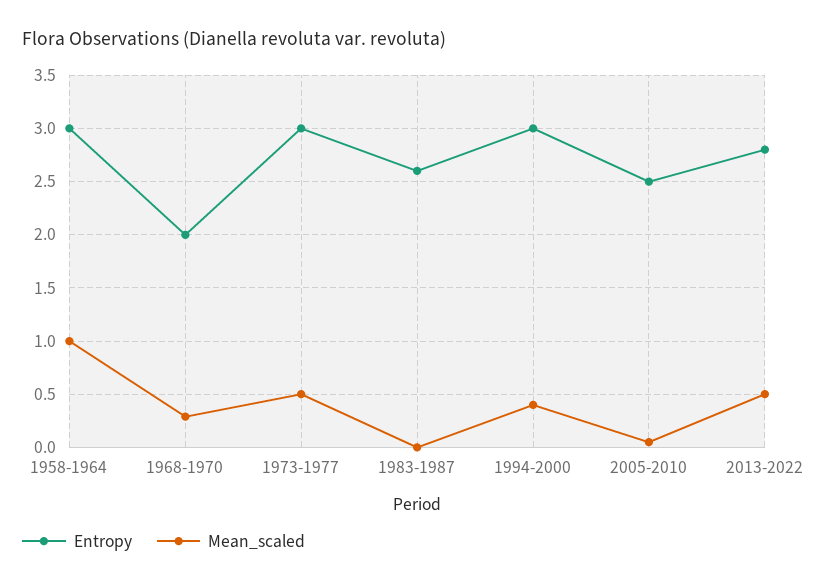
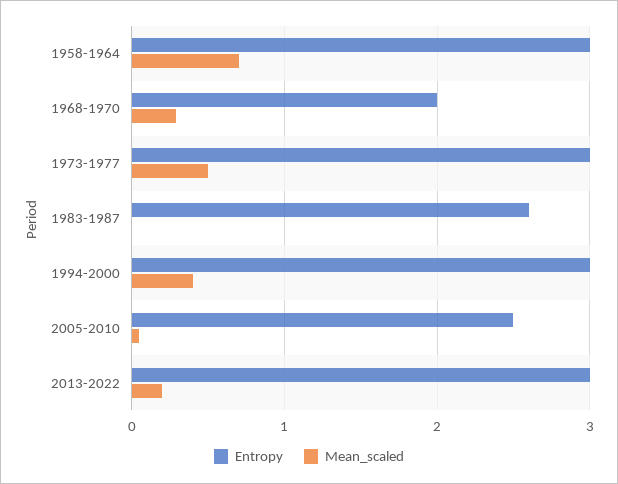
  {
    "Entropy": {
      "1958-1964": 3,
      "1968-1970": 2,
      "1973-1977": 3,
      "1983-1987": 2.6,
      "1994-2000": 3,
      "2005-2010": 2.5,
-     "2013-2022": 2.8
+     "2013-2022": 3
    },
    "Mean_scaled": {
-     "1958-1964": 1,
+     "1958-1964": 0.7,
      "1968-1970": 0.3,
      "1973-1977": 0.5,
      "1983-1987": 0,
      "1994-2000": 0.4,
      "2005-2010": 0.1,
-     "2013-2022": 0.5
+     "2013-2022": 0.2
    }
  }

